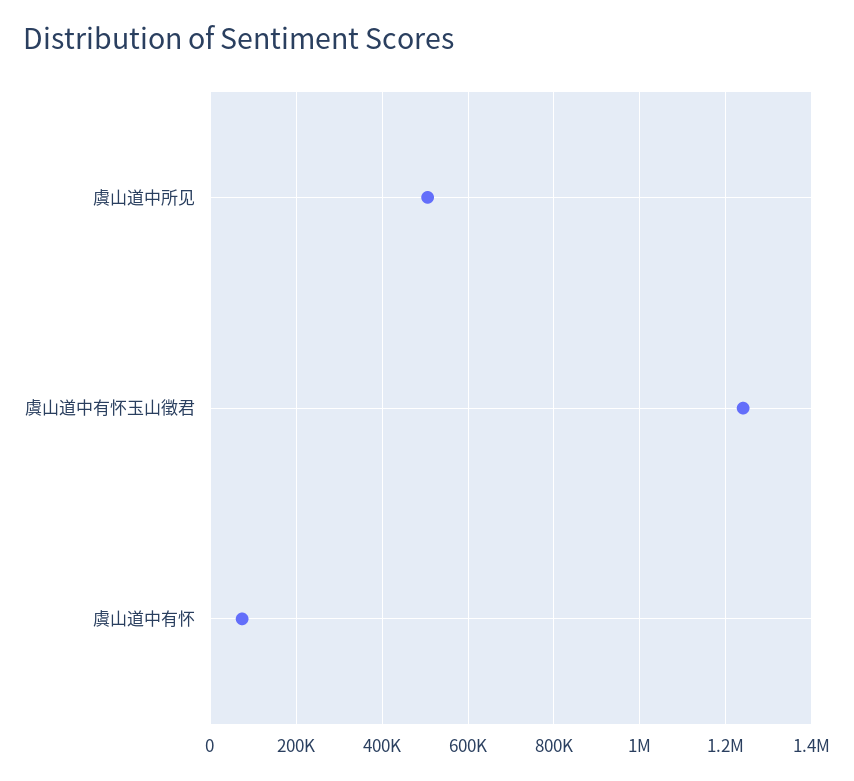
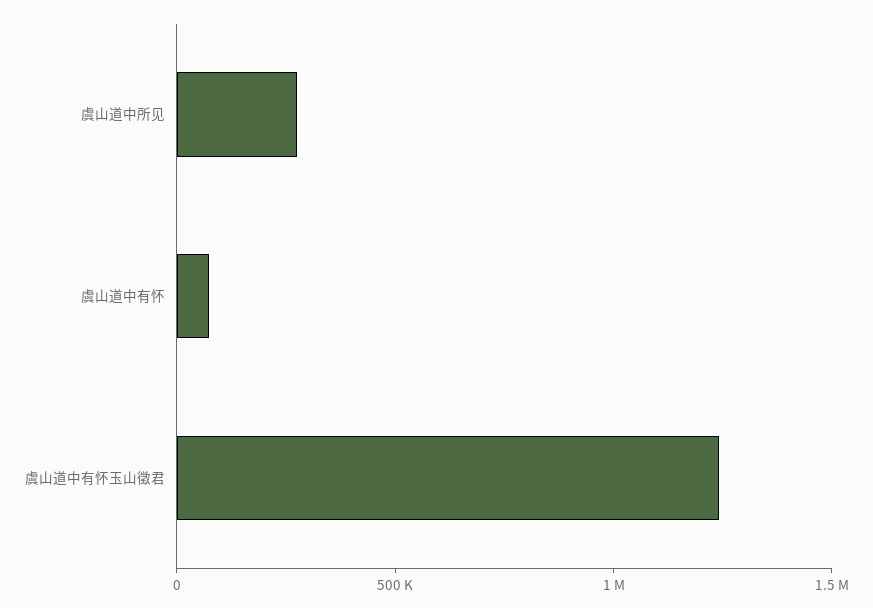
  {
-   "虞山道中所见": 500000,
+   "虞山道中所见": 300000,
    "虞山道中有怀玉山徵君": 1240000,
    "虞山道中有怀": 80000
  }

